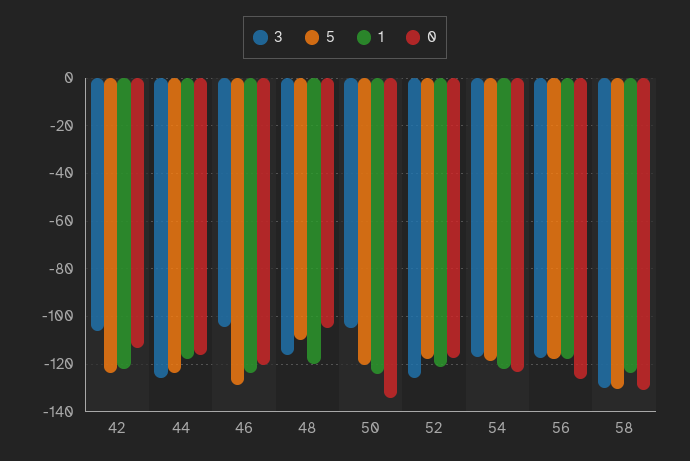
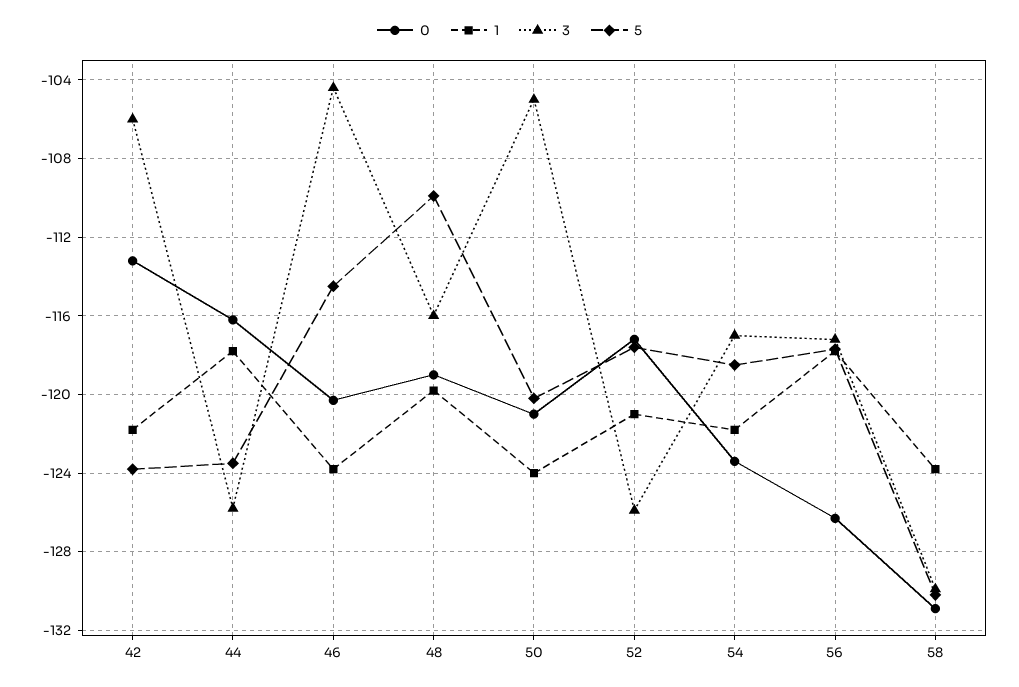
  {
    "3": {
      "42": -106,
      "44": -126,
      "46": -104.5,
      "48": -116,
      "50": -105,
      "52": -126,
      "54": -117,
      "56": -117,
      "58": -130
    },
    "5": {
      "42": -124,
      "44": -123.5,
-     "46": -130,
+     "46": -114.5,
      "48": -110,
      "50": -120,
      "52": -117.5,
      "54": -118.5,
      "56": -117.5,
      "58": -130
    },
    "1": {
      "42": -122,
      "44": -118,
      "46": -124,
      "48": -120,
      "50": -124,
      "52": -121,
      "54": -122,
      "56": -118,
      "58": -124
    },
    "0": {
      "42": -113,
      "44": -116,
      "46": -120.5,
-     "48": -105,
+     "48": -119,
-     "50": -135,
+     "50": -121,
      "52": -117,
      "54": -123.5,
      "56": -126.5,
      "58": -131
    }
  }

